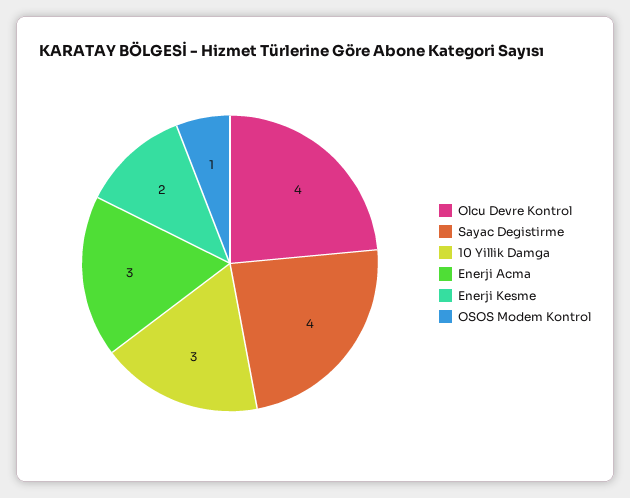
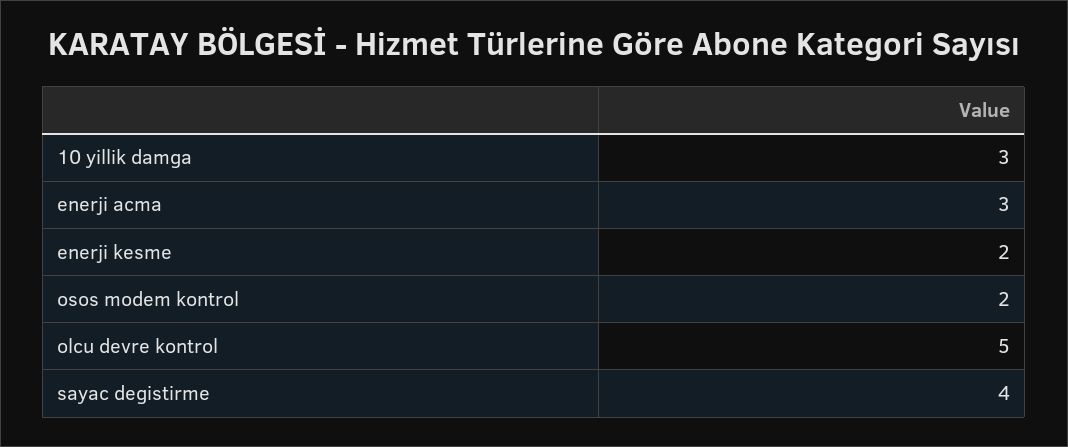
  {
-   "Olcu Devre Kontrol": 4,
+   "Olcu Devre Kontrol": 5,
    "Sayac Degistirme": 4,
    "10 Yillik Damga": 3,
    "Enerji Acma": 3,
    "Enerji Kesme": 2,
-   "OSOS Modem Kontrol": 1
+   "OSOS Modem Kontrol": 2
  }

